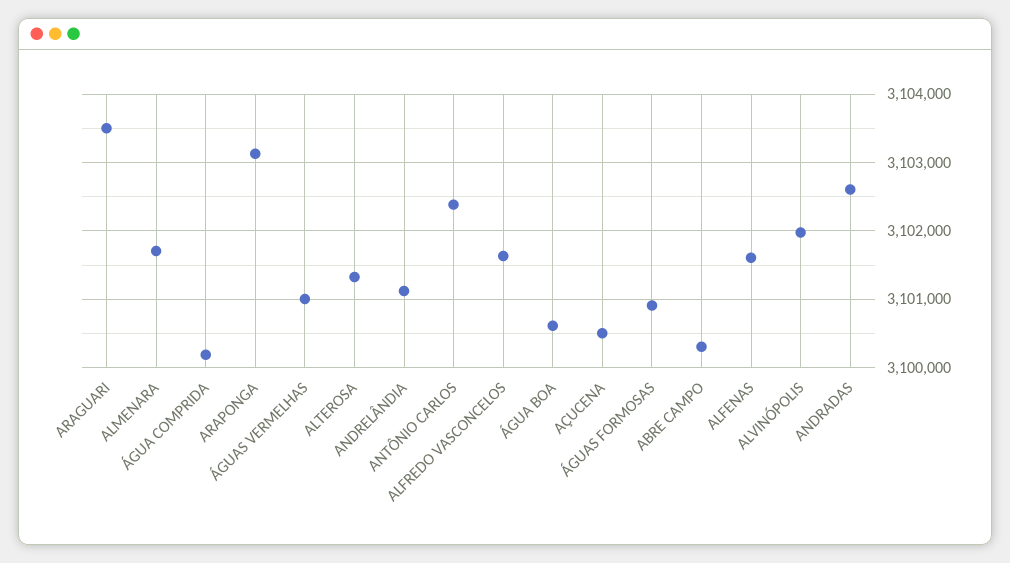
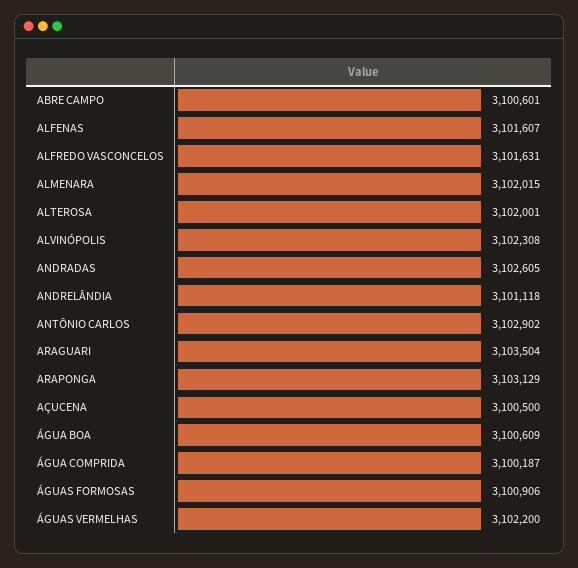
  {
    "ARAGUARI": 3103504,
-   "ALMENARA": 3101700,
+   "ALMENARA": 3102015,
    "ÁGUA COMPRIDA": 3100187,
    "ARAPONGA": 3103129,
-   "ÁGUAS VERMELHAS": 3101000,
+   "ÁGUAS VERMELHAS": 3102200,
-   "ALTEROSA": 3101300,
+   "ALTEROSA": 3102001,
    "ANDRELÂNDIA": 3101118,
-   "ANTÔNIO CARLOS": 3102400,
+   "ANTÔNIO CARLOS": 3102902,
    "ALFREDO VASCONCELOS": 3101631,
    "ÁGUA BOA": 3100609,
    "AÇUCENA": 3100500,
    "ÁGUAS FORMOSAS": 3100906,
-   "ABRE CAMPO": 3100300,
+   "ABRE CAMPO": 3100601,
    "ALFENAS": 3101607,
-   "ALVINÓPOLIS": 3102000,
+   "ALVINÓPOLIS": 3102308,
    "ANDRADAS": 3102605
  }

